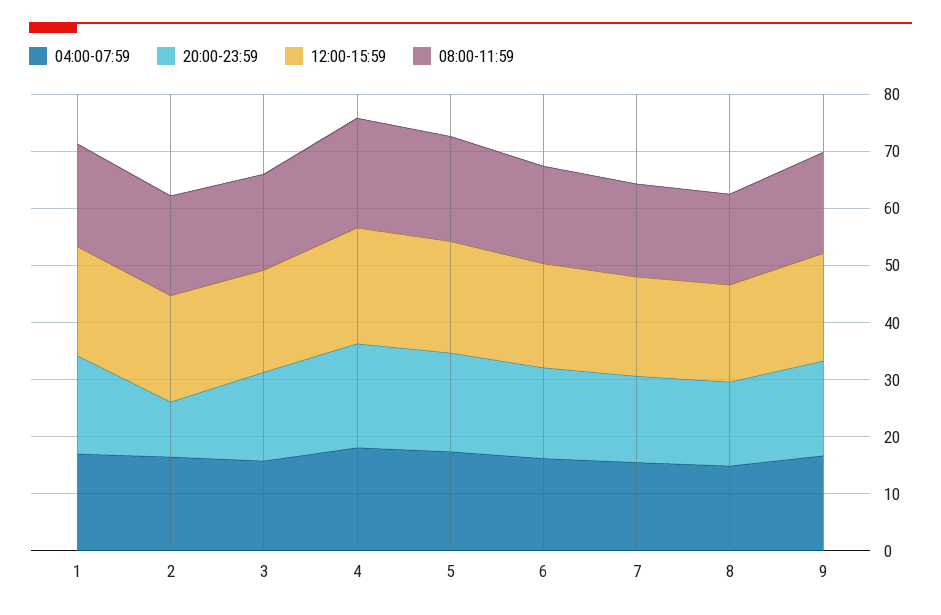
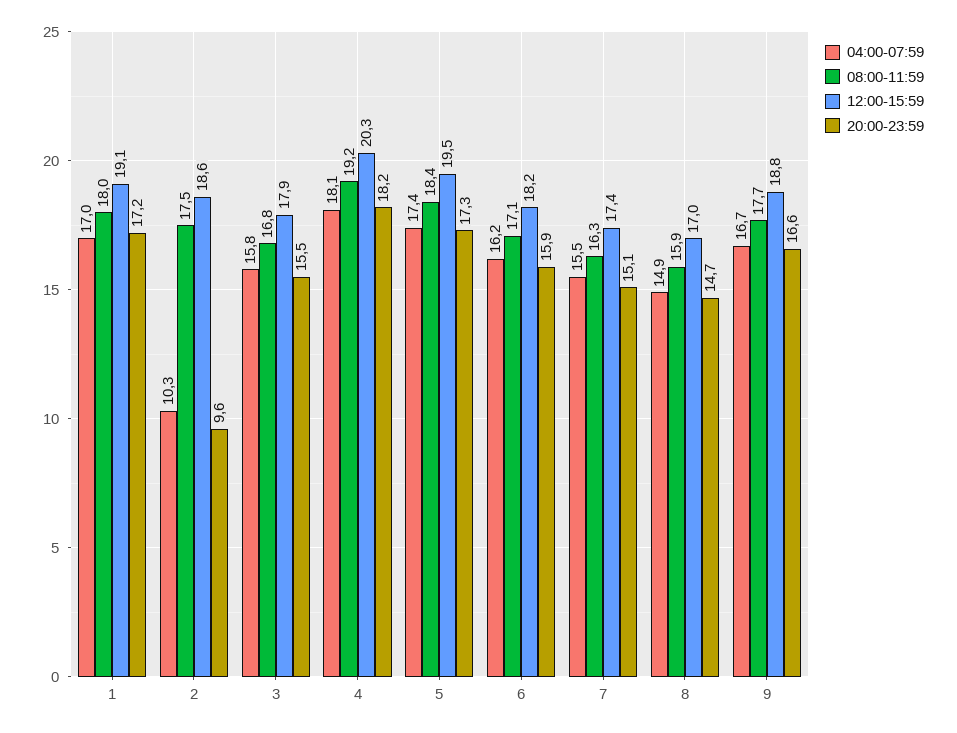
  {
    "04:00-07:59": {
      "1": 17,
-     "2": 16,
+     "2": 10.3,
      "3": 15.8,
      "4": 18.1,
      "5": 17.4,
      "6": 16.2,
      "7": 15.5,
      "8": 14.9,
      "9": 16.7
    },
    "20:00-23:59": {
      "1": 17.2,
      "2": 9.6,
      "3": 15.5,
      "4": 18.2,
      "5": 17.3,
      "6": 15.9,
      "7": 15.1,
      "8": 14.7,
      "9": 16.6
    },
    "12:00-15:59": {
      "1": 19.1,
      "2": 18.6,
      "3": 17.9,
      "4": 20.3,
      "5": 19.5,
      "6": 18.2,
      "7": 17.4,
      "8": 17,
      "9": 18.8
    },
    "08:00-11:59": {
      "1": 18,
      "2": 17.5,
      "3": 16.8,
      "4": 19.2,
      "5": 18.4,
      "6": 17.1,
      "7": 16.3,
      "8": 15.9,
      "9": 17.7
    }
  }

